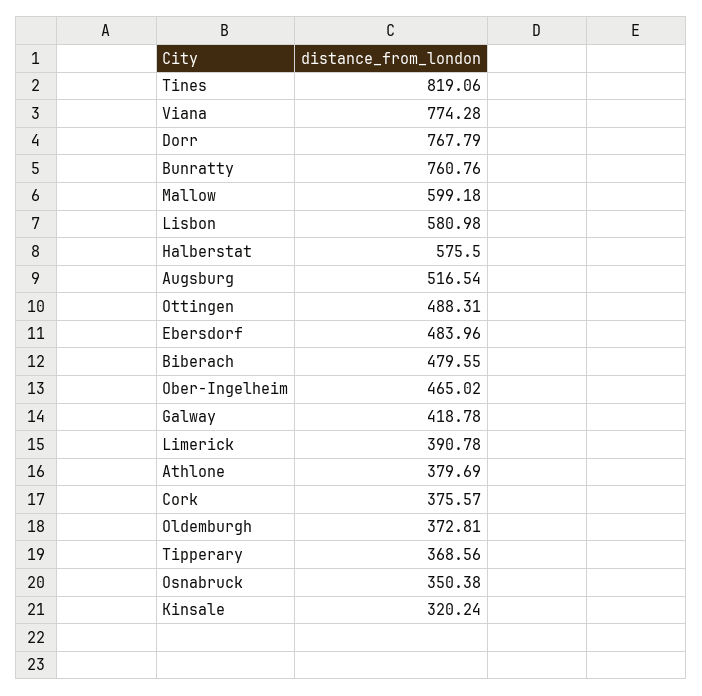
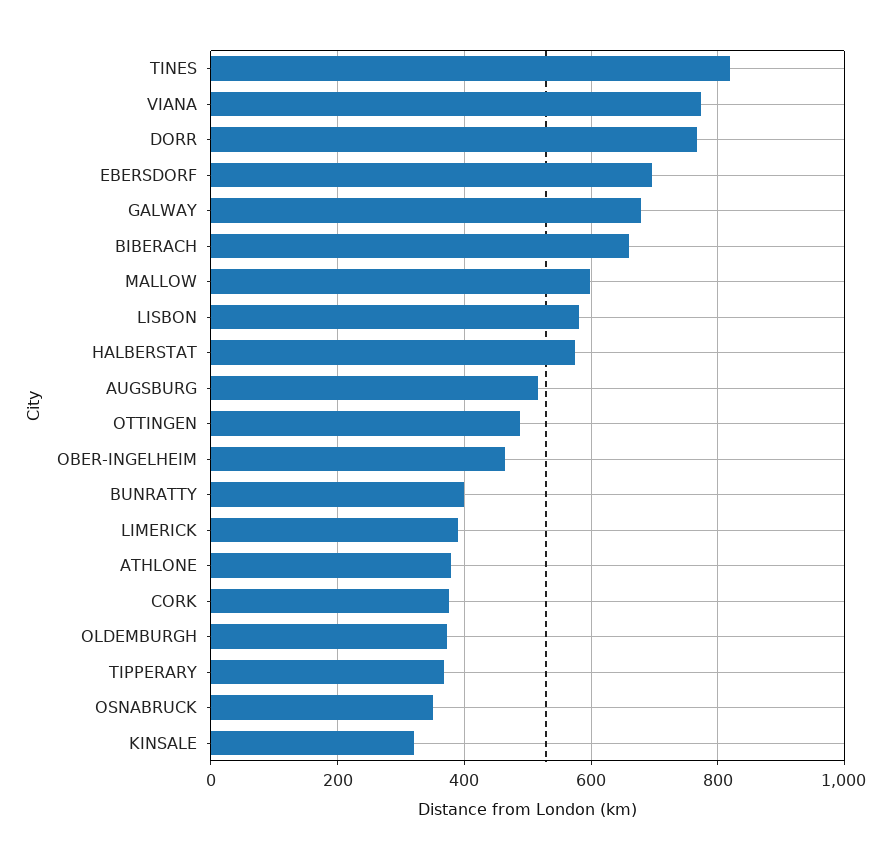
  {
    "Tines": 819.06,
    "Viana": 774.28,
    "Dorr": 767.79,
-   "Bunratty": 760.76,
+   "Bunratty": 400,
    "Mallow": 599.18,
    "Lisbon": 580.98,
    "Halberstat": 575.5,
    "Augsburg": 516.54,
    "Ottingen": 488.31,
-   "Ebersdorf": 483.96,
+   "Ebersdorf": 700,
-   "Biberach": 479.55,
+   "Biberach": 660,
    "Ober-Ingelheim": 465.02,
-   "Galway": 418.78,
+   "Galway": 680,
    "Limerick": 390.78,
    "Athlone": 379.69,
    "Cork": 375.57,
    "Oldemburgh": 372.81,
    "Tipperary": 368.56,
    "Osnabruck": 350.38,
    "Kinsale": 320.24
  }

